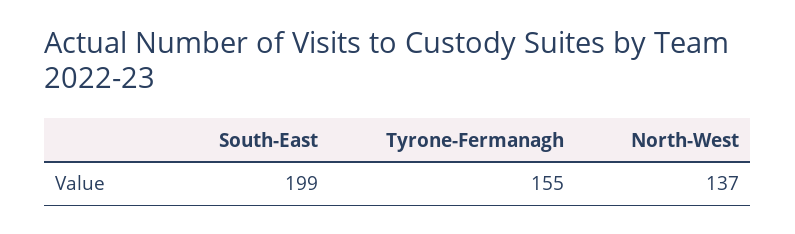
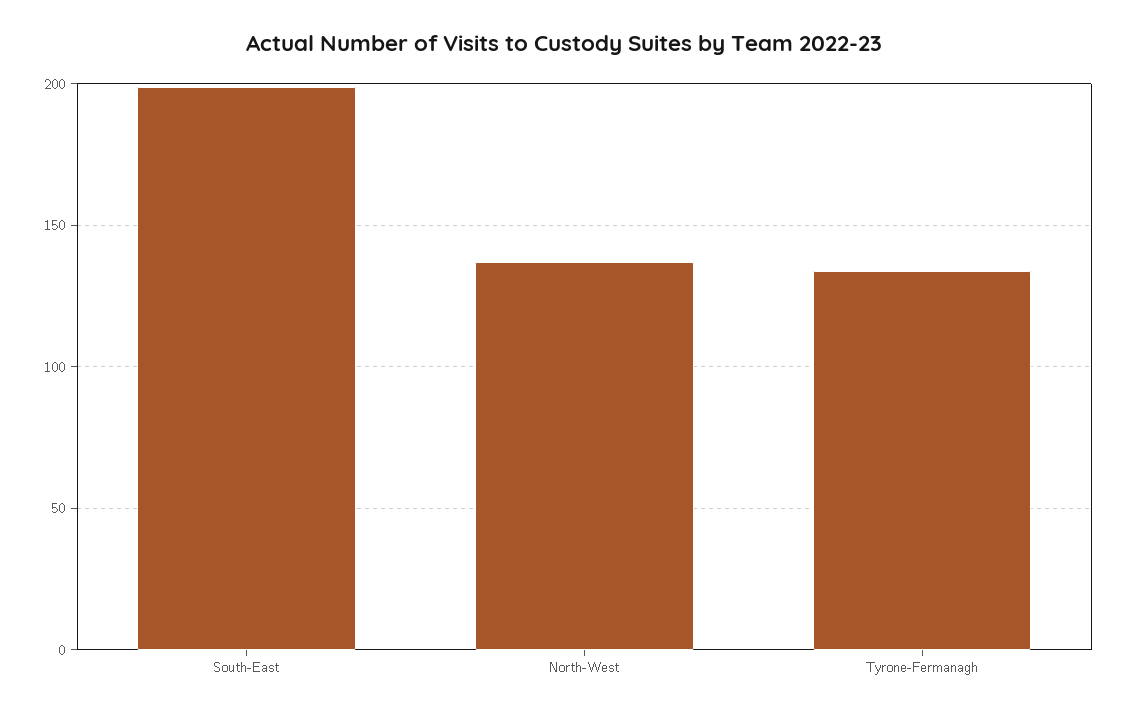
  {
    "South-East": 199,
-   "Tyrone-Fermanagh": 155,
+   "Tyrone-Fermanagh": 135,
    "North-West": 137
  }

